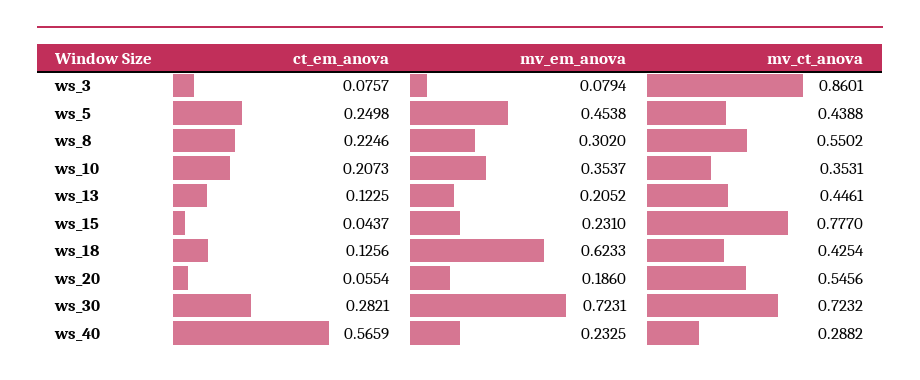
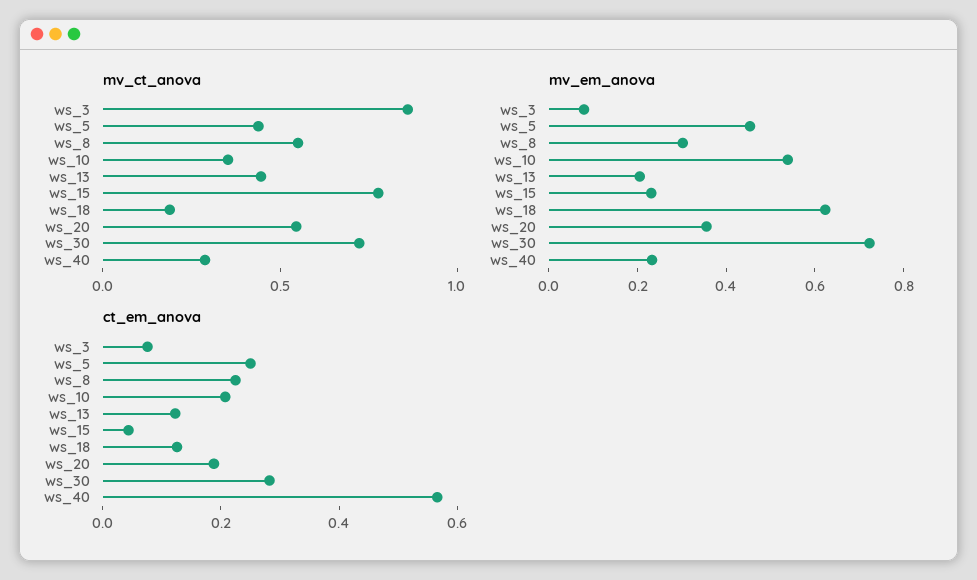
  {
    "ct_em_anova": {
      "ws_3": 0.0757,
      "ws_5": 0.2498,
      "ws_8": 0.2246,
      "ws_10": 0.2073,
      "ws_13": 0.1225,
      "ws_15": 0.0437,
      "ws_18": 0.1256,
-     "ws_20": 0.0554,
+     "ws_20": 0.2,
      "ws_30": 0.2821,
      "ws_40": 0.5659
    },
    "mv_em_anova": {
      "ws_3": 0.0794,
      "ws_5": 0.4538,
      "ws_8": 0.302,
-     "ws_10": 0.3537,
+     "ws_10": 0.55,
      "ws_13": 0.2052,
      "ws_15": 0.231,
      "ws_18": 0.6233,
-     "ws_20": 0.186,
+     "ws_20": 0.35,
      "ws_30": 0.7231,
      "ws_40": 0.2325
    },
    "mv_ct_anova": {
      "ws_3": 0.8601,
      "ws_5": 0.4388,
      "ws_8": 0.5502,
      "ws_10": 0.3531,
      "ws_13": 0.4461,
      "ws_15": 0.777,
-     "ws_18": 0.4254,
+     "ws_18": 0.2,
      "ws_20": 0.5456,
      "ws_30": 0.7232,
      "ws_40": 0.2882
    }
  }

